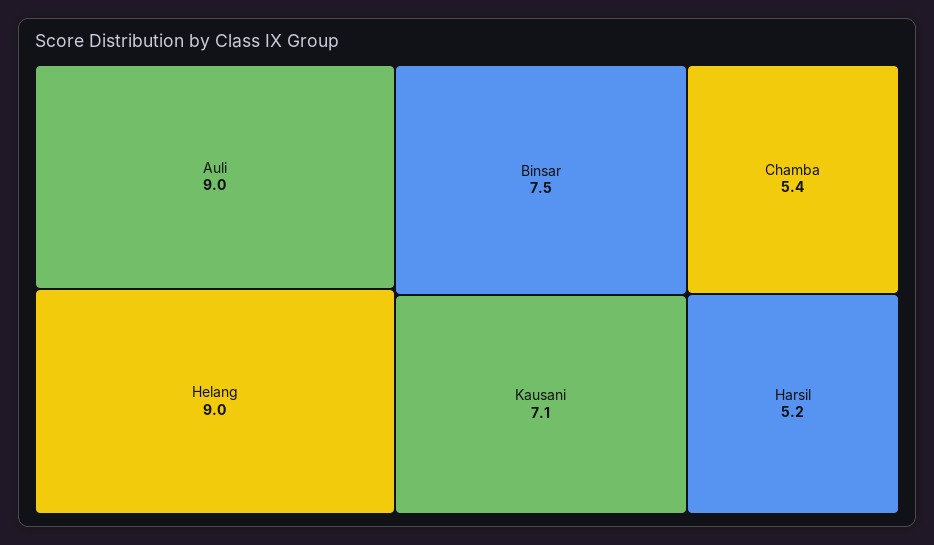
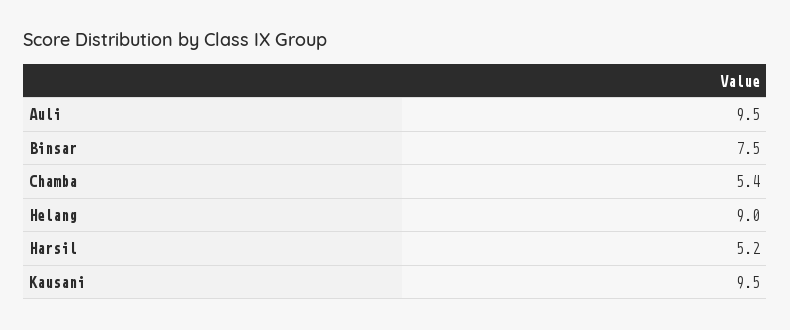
  {
-   "Auli": 9,
+   "Auli": 9.5,
    "Helang": 9,
    "Binsar": 7.5,
-   "Kausani": 7.1,
+   "Kausani": 9.5,
    "Chamba": 5.4,
    "Harsil": 5.2
  }

